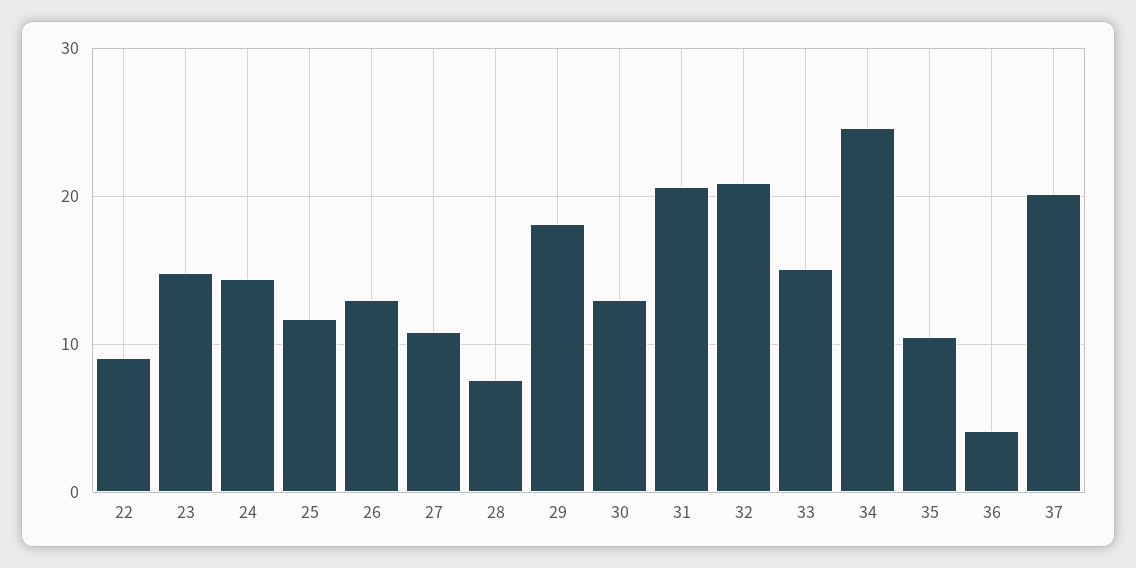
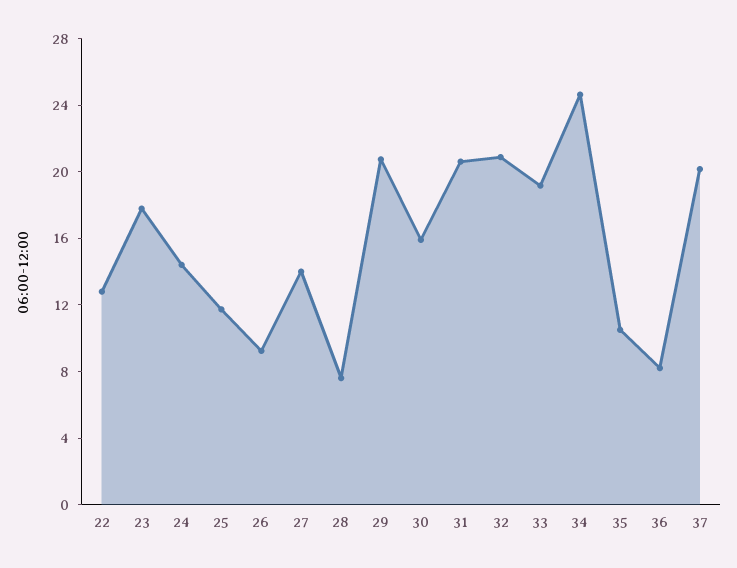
  {
-   "22": 9,
+   "22": 13,
-   "23": 15,
+   "23": 18,
    "24": 14,
    "25": 12,
-   "26": 13,
+   "26": 9,
-   "27": 11,
+   "27": 14,
    "28": 8,
-   "29": 18,
+   "29": 21,
-   "30": 13,
+   "30": 16,
    "31": 21,
    "32": 21,
-   "33": 15,
+   "33": 19,
    "34": 25,
    "35": 11,
-   "36": 4,
+   "36": 8,
    "37": 20
  }

